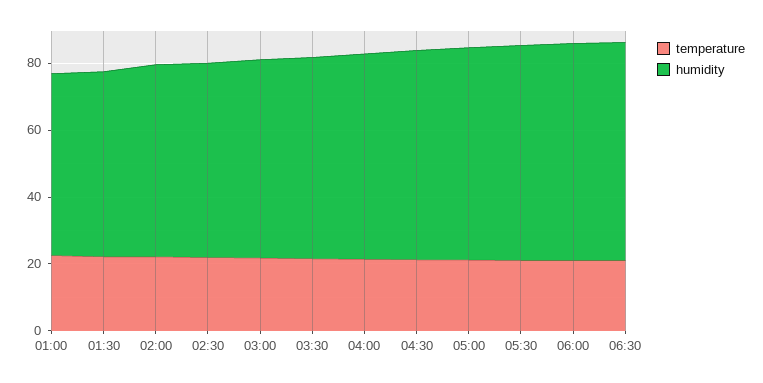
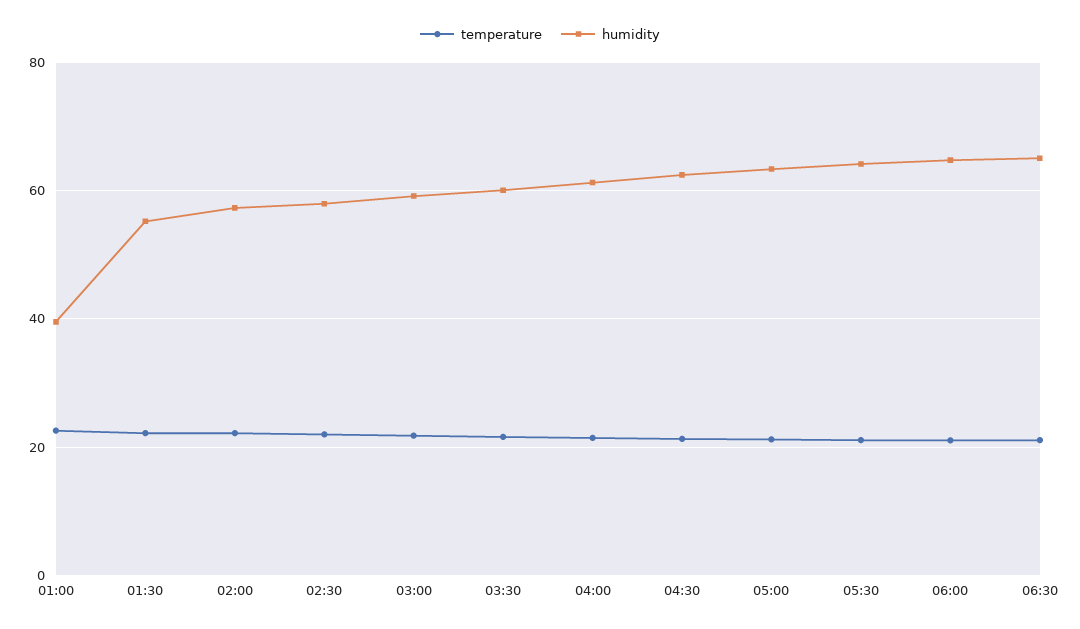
  {
    "temperature": {
      "01:00": 22,
      "01:30": 22,
      "02:00": 22,
      "02:30": 22,
      "03:00": 22,
      "03:30": 22,
      "04:00": 22,
      "04:30": 22,
      "05:00": 22,
      "05:30": 22,
      "06:00": 22,
      "06:30": 22
    },
    "humidity": {
-     "01:00": 55,
+     "01:00": 40,
      "01:30": 56,
      "02:00": 58,
      "02:30": 58,
      "03:00": 60,
      "03:30": 60,
      "04:00": 62,
      "04:30": 62,
      "05:00": 64,
      "05:30": 64,
      "06:00": 64,
      "06:30": 66
    }
  }

